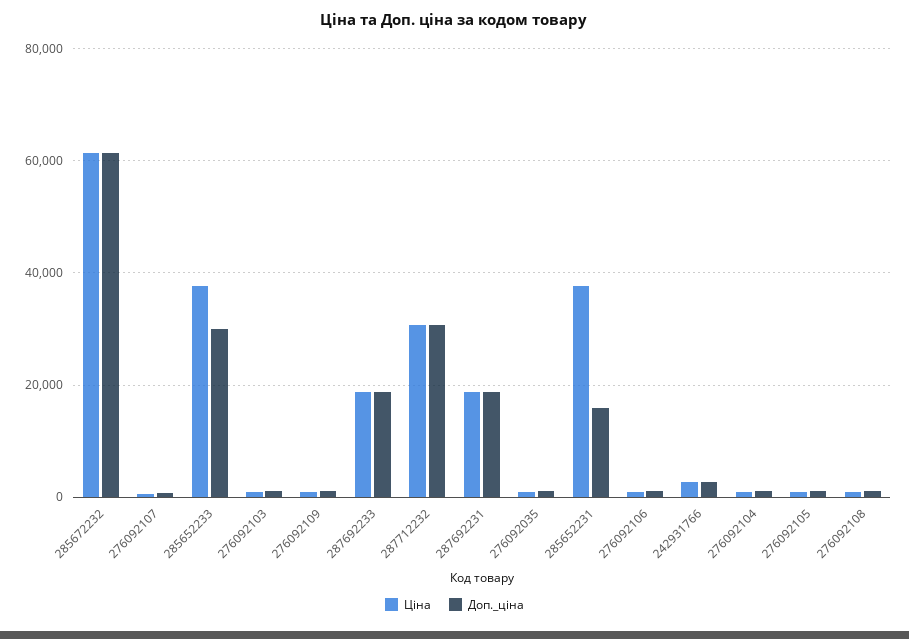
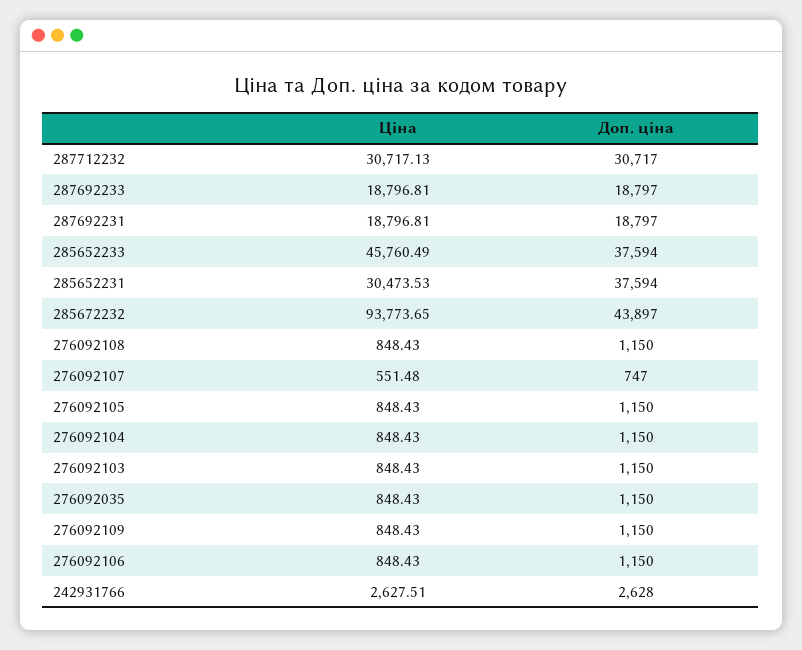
  {
    "Ціна": {
-     "285672232": 62000,
+     "285672232": 93773.65,
      "276092107": 551.48,
-     "285652233": 38000,
+     "285652233": 45760.49,
      "276092103": 848.43,
      "276092109": 848.43,
      "287692233": 18796.81,
      "287712232": 30717.13,
      "287692231": 18796.81,
      "276092035": 848.43,
-     "285652231": 38000,
+     "285652231": 30473.53,
      "276092106": 848.43,
      "242931766": 2627.51,
      "276092104": 848.43,
      "276092105": 848.43,
      "276092108": 848.43
    },
    "Доп._ціна": {
-     "285672232": 62000,
+     "285672232": 43897,
      "276092107": 747,
-     "285652233": 30000,
+     "285652233": 37594,
      "276092103": 1150,
      "276092109": 1150,
      "287692233": 18797,
      "287712232": 30717,
      "287692231": 18797,
      "276092035": 1150,
-     "285652231": 16000,
+     "285652231": 37594,
      "276092106": 1150,
      "242931766": 2628,
      "276092104": 1150,
      "276092105": 1150,
      "276092108": 1150
    }
  }

